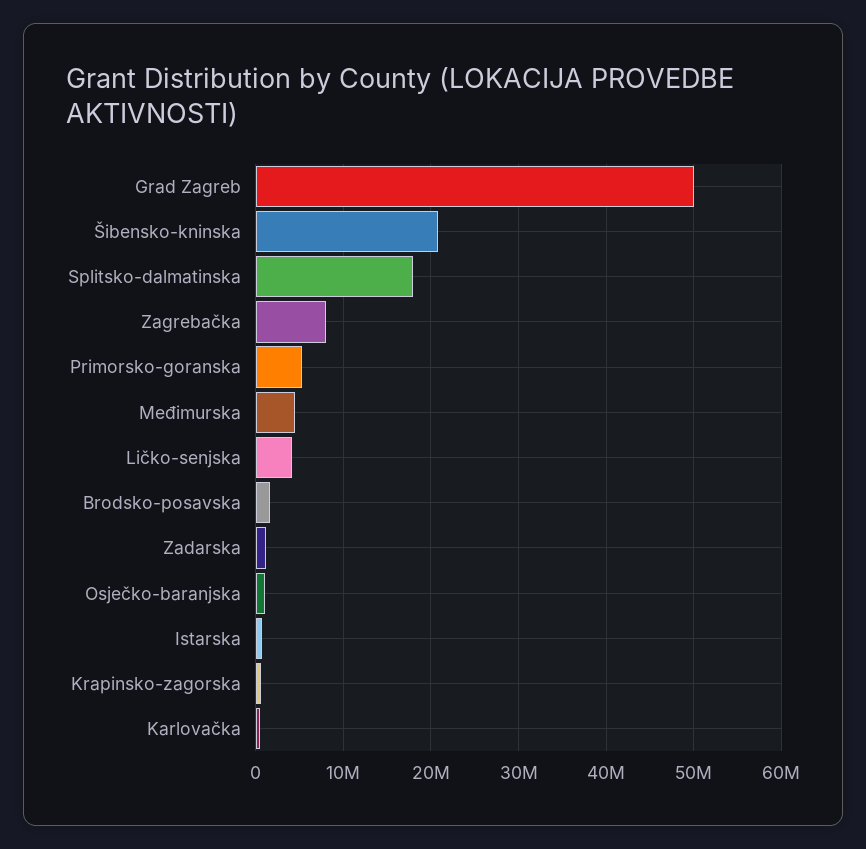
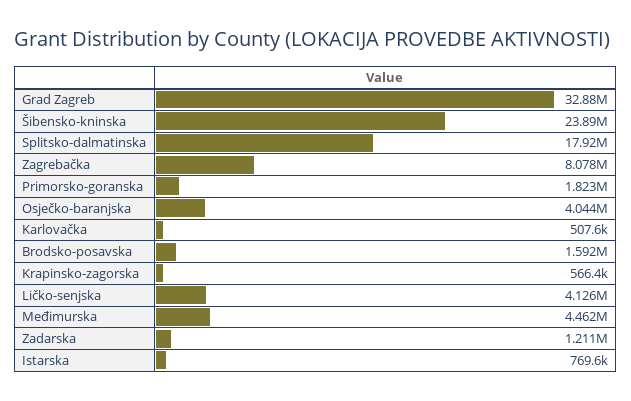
  {
-   "Grad Zagreb": 50000000,
+   "Grad Zagreb": 32880000,
-   "Šibensko-kninska": 21000000,
+   "Šibensko-kninska": 23890000,
    "Splitsko-dalmatinska": 17920000,
    "Zagrebačka": 8078000,
-   "Primorsko-goranska": 5000000,
+   "Primorsko-goranska": 1823000,
    "Međimurska": 4462000,
    "Ličko-senjska": 4126000,
    "Brodsko-posavska": 1592000,
    "Zadarska": 1211000,
-   "Osječko-baranjska": 1000000,
+   "Osječko-baranjska": 4044000,
    "Istarska": 769600,
    "Krapinsko-zagorska": 566400,
    "Karlovačka": 507600
  }

